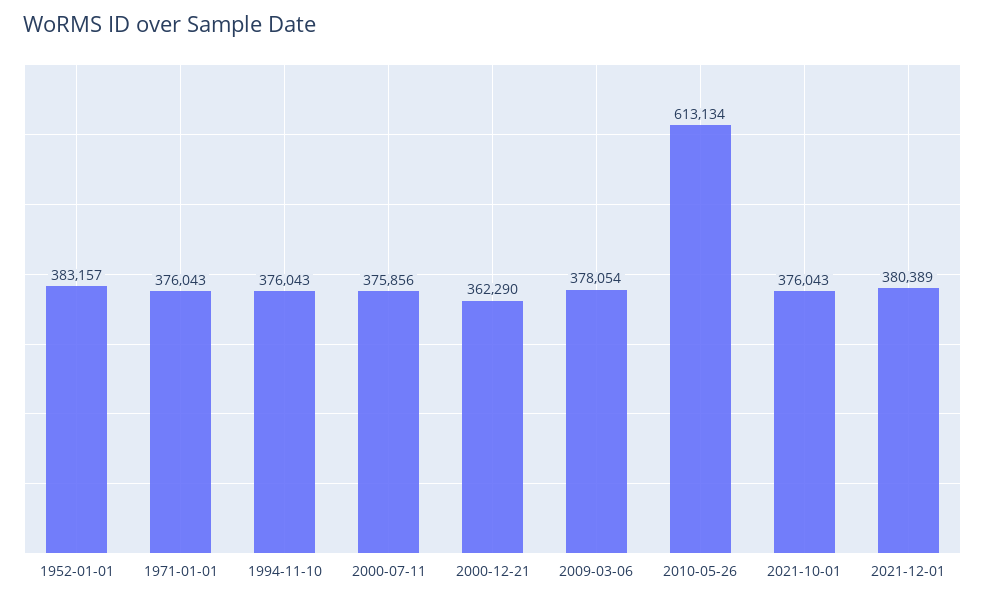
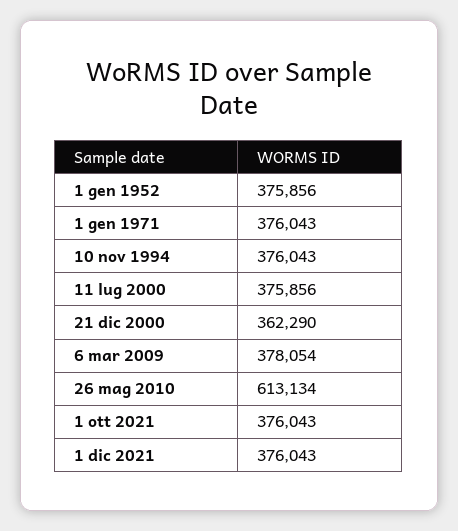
  {
-   "1952-01-01": 383157,
+   "1952-01-01": 375856,
    "1971-01-01": 376043,
    "1994-11-10": 376043,
    "2000-07-11": 375856,
    "2000-12-21": 362290,
    "2009-03-06": 378054,
    "2010-05-26": 613134,
    "2021-10-01": 376043,
-   "2021-12-01": 380389
+   "2021-12-01": 376043
  }

